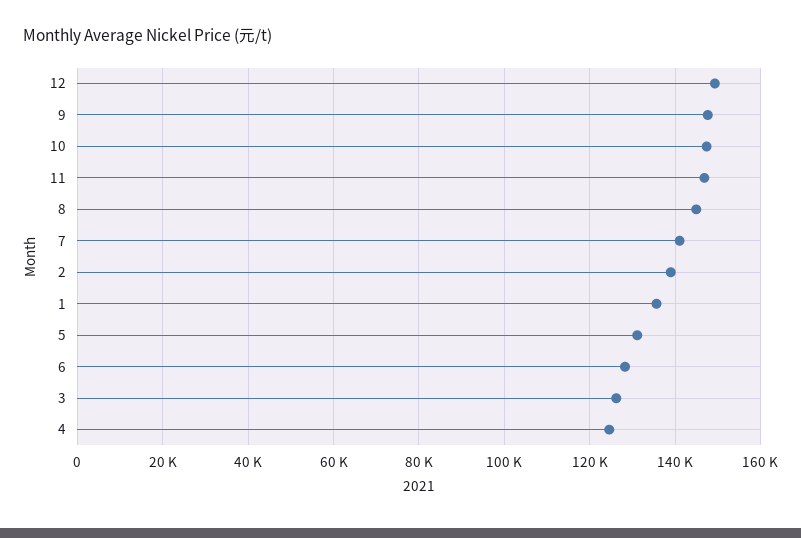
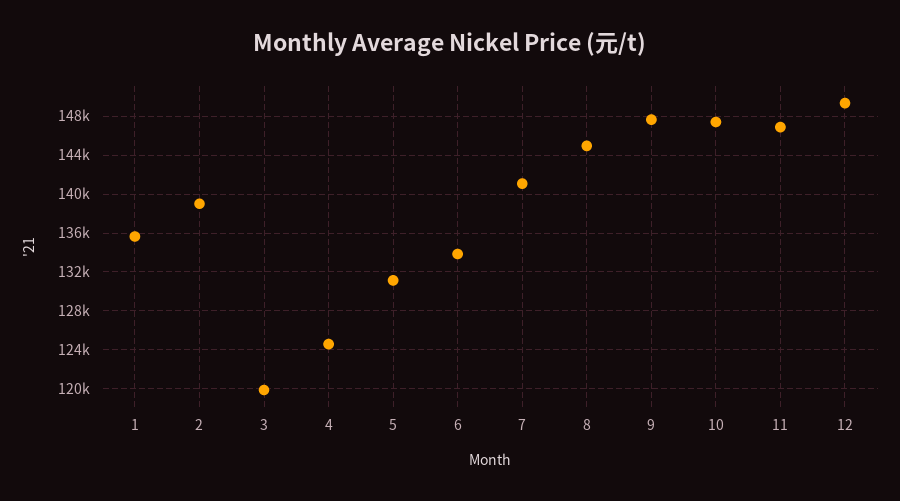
  {
    "12": 149000,
    "9": 148000,
    "10": 147000,
    "11": 147000,
    "8": 145000,
    "7": 141000,
    "2": 139000,
    "1": 136000,
    "5": 131000,
-   "6": 128000,
+   "6": 134000,
-   "3": 126000,
+   "3": 120000,
    "4": 125000
  }

